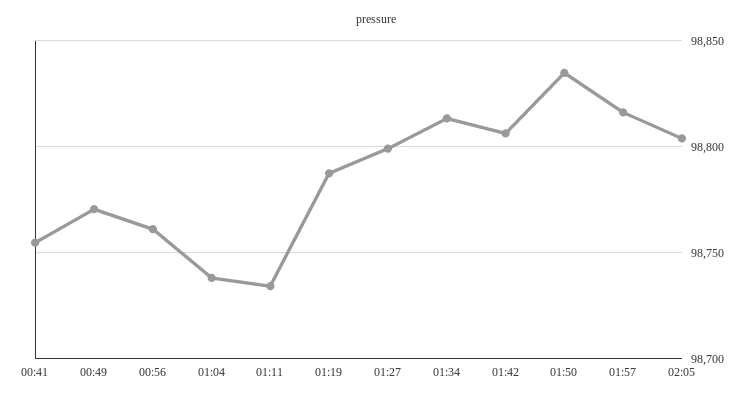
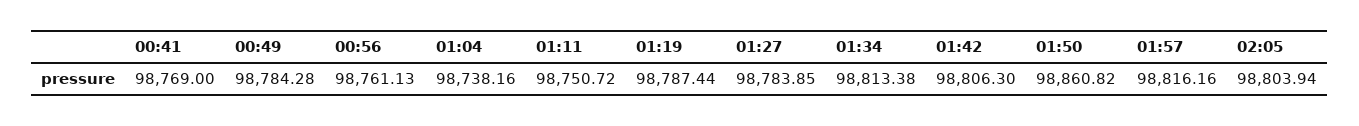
  {
-   "00:41": 98755,
+   "00:41": 98769,
-   "00:49": 98770,
+   "00:49": 98784.28,
    "00:56": 98761.13,
    "01:04": 98738.16,
-   "01:11": 98735,
+   "01:11": 98750.72,
    "01:19": 98787.44,
-   "01:27": 98800,
+   "01:27": 98783.85,
    "01:34": 98813.38,
    "01:42": 98806.3,
-   "01:50": 98835,
+   "01:50": 98860.82,
    "01:57": 98816.16,
    "02:05": 98803.94
  }

